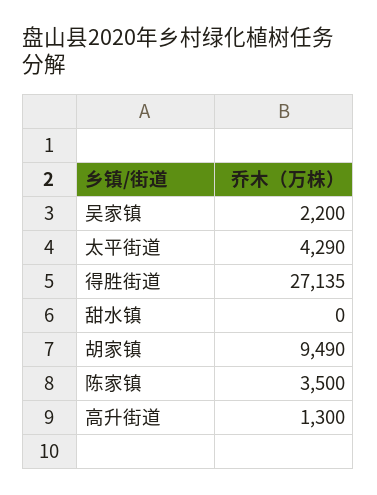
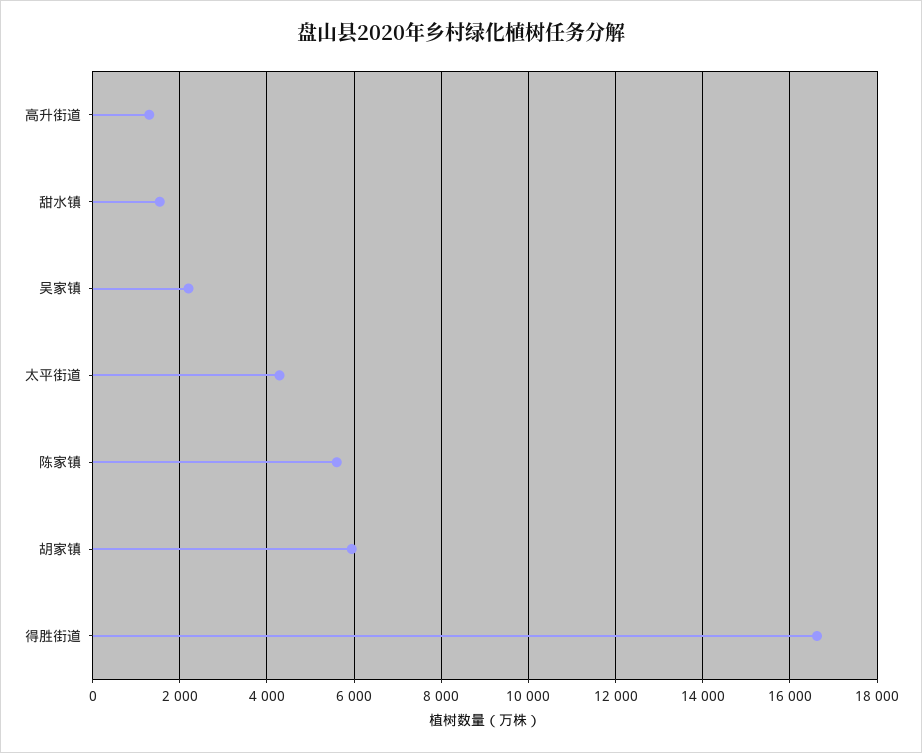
  {
    "吴家镇": 2200,
    "太平街道": 4290,
-   "得胜街道": 27135,
+   "得胜街道": 16600,
-   "甜水镇": 0,
+   "甜水镇": 1600,
-   "胡家镇": 9490,
+   "胡家镇": 6000,
-   "陈家镇": 3500,
+   "陈家镇": 5600,
    "高升街道": 1300
  }

